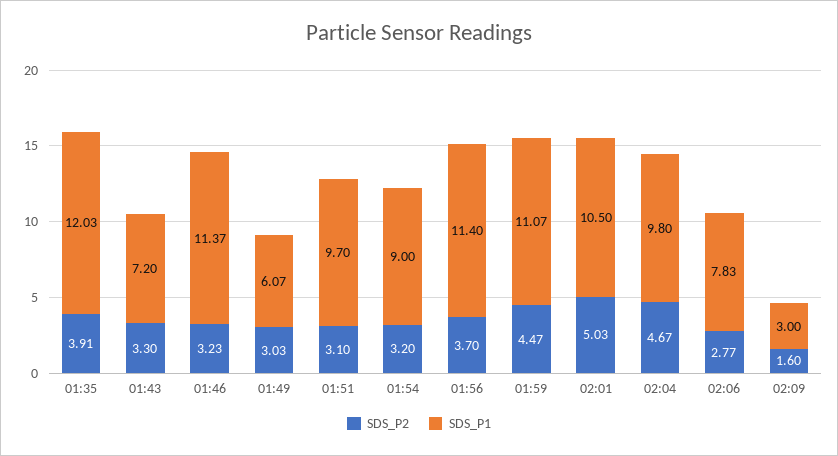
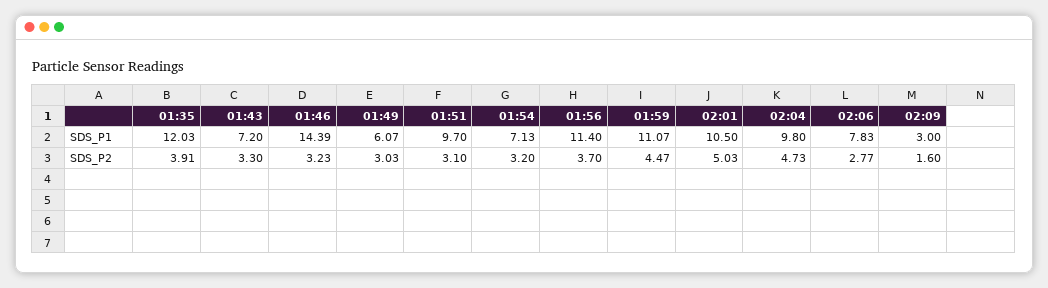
  {
    "SDS_P2": {
      "01:35": 3.91,
      "01:43": 3.3,
      "01:46": 3.23,
      "01:49": 3.03,
      "01:51": 3.1,
      "01:54": 3.2,
      "01:56": 3.7,
      "01:59": 4.47,
      "02:01": 5.03,
-     "02:04": 4.67,
+     "02:04": 4.73,
      "02:06": 2.77,
      "02:09": 1.6
    },
    "SDS_P1": {
      "01:35": 12.03,
      "01:43": 7.2,
-     "01:46": 11.37,
+     "01:46": 14.39,
      "01:49": 6.07,
      "01:51": 9.7,
-     "01:54": 9,
+     "01:54": 7.13,
      "01:56": 11.4,
      "01:59": 11.07,
      "02:01": 10.5,
      "02:04": 9.8,
      "02:06": 7.83,
      "02:09": 3
    }
  }

